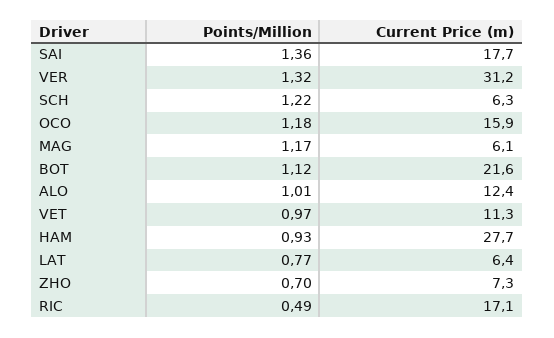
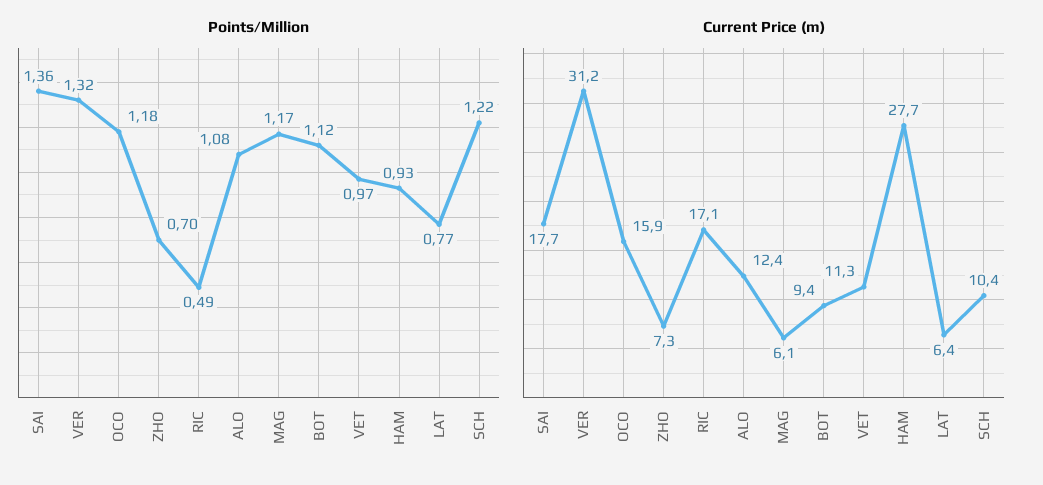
  {
    "Points/Million": {
      "SAI": 1.36,
      "VER": 1.32,
      "SCH": 1.22,
      "OCO": 1.18,
      "MAG": 1.17,
      "BOT": 1.12,
-     "ALO": 1.01,
+     "ALO": 1.08,
      "VET": 0.97,
      "HAM": 0.93,
      "LAT": 0.77,
      "ZHO": 0.7,
      "RIC": 0.49
    },
    "Current Price (m)": {
      "SAI": 17.7,
      "VER": 31.2,
-     "SCH": 6.3,
+     "SCH": 10.4,
      "OCO": 15.9,
      "MAG": 6.1,
-     "BOT": 21.6,
+     "BOT": 9.4,
      "ALO": 12.4,
      "VET": 11.3,
      "HAM": 27.7,
      "LAT": 6.4,
      "ZHO": 7.3,
      "RIC": 17.1
    }
  }

